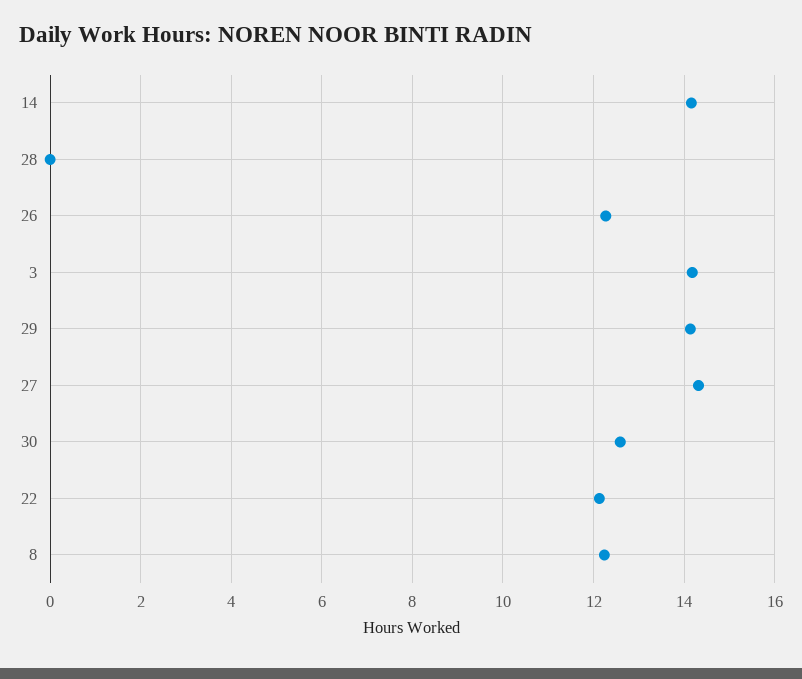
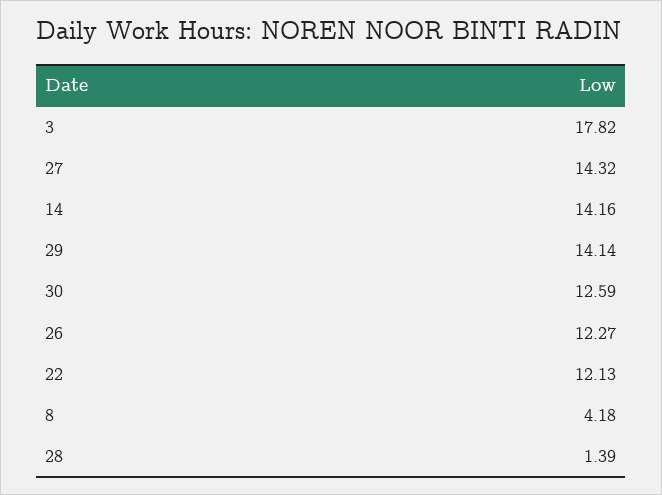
  {
    "14": 14.16,
-   "28": 0,
+   "28": 1.39,
    "26": 12.27,
-   "3": 14.2,
+   "3": 17.82,
    "29": 14.14,
    "27": 14.32,
    "30": 12.59,
    "22": 12.13,
-   "8": 12.2
+   "8": 4.18
  }

